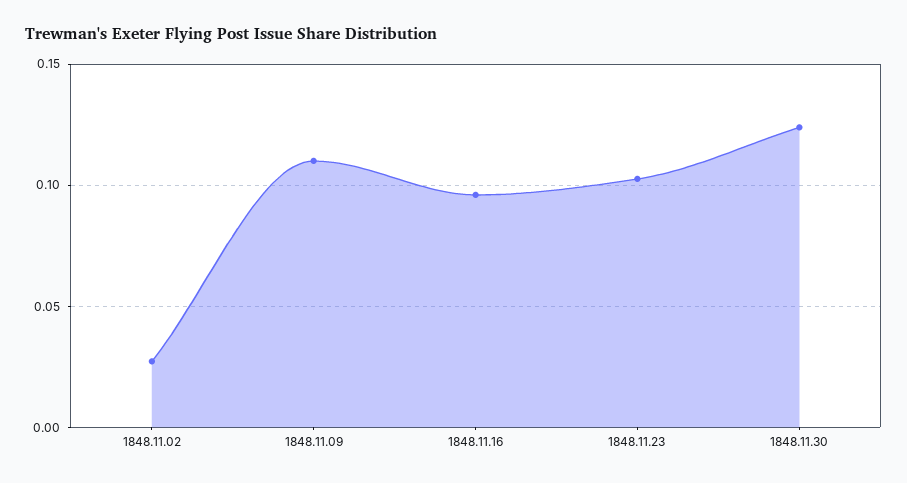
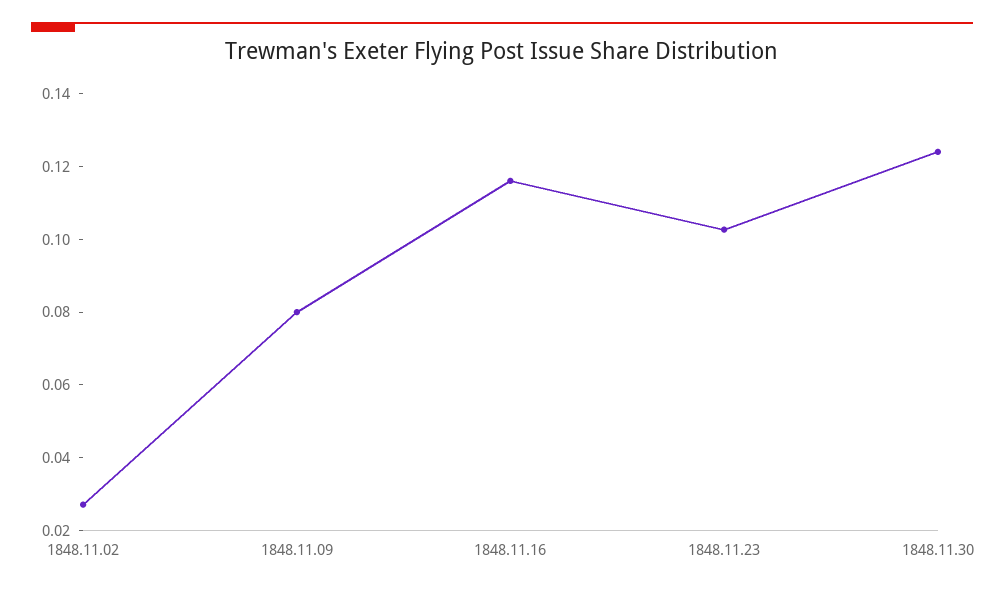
  {
    "1848.11.02": 0.025,
-   "1848.11.09": 0.11,
+   "1848.11.09": 0.08,
-   "1848.11.16": 0.095,
+   "1848.11.16": 0.115,
    "1848.11.23": 0.105,
    "1848.11.30": 0.125
  }

